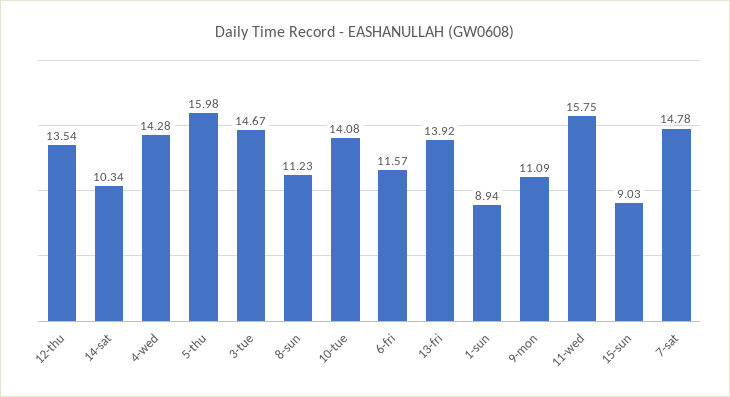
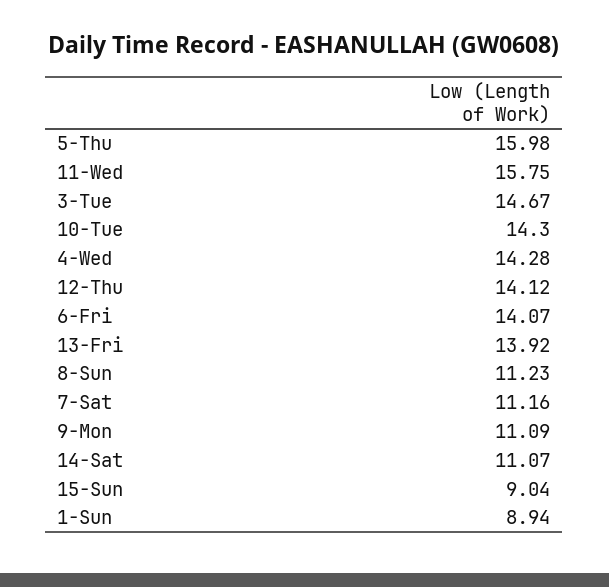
  {
-   "12-thu": 13.54,
+   "12-thu": 14.12,
-   "14-sat": 10.34,
+   "14-sat": 11.07,
    "4-wed": 14.28,
    "5-thu": 15.98,
    "3-tue": 14.67,
    "8-sun": 11.23,
-   "10-tue": 14.08,
+   "10-tue": 14.3,
-   "6-fri": 11.57,
+   "6-fri": 14.07,
    "13-fri": 13.92,
    "1-sun": 8.94,
    "9-mon": 11.09,
    "11-wed": 15.75,
-   "15-sun": 9.03,
+   "15-sun": 9.04,
-   "7-sat": 14.78
+   "7-sat": 11.16
  }

